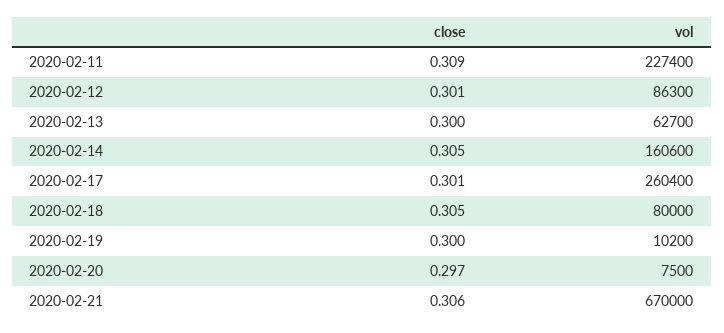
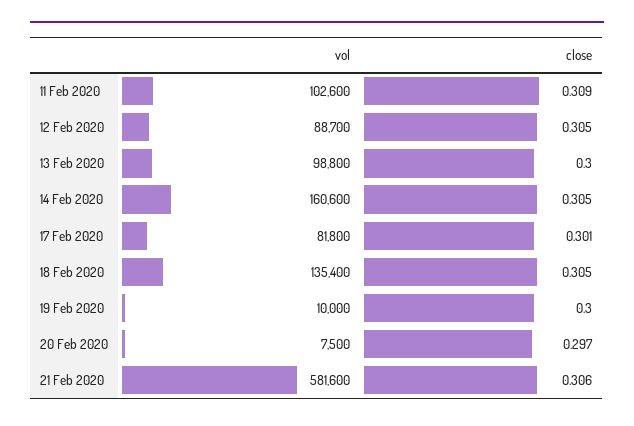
  {
    "close": {
      "2020-02-11": 0.309,
-     "2020-02-12": 0.301,
+     "2020-02-12": 0.305,
      "2020-02-13": 0.3,
      "2020-02-14": 0.305,
      "2020-02-17": 0.301,
      "2020-02-18": 0.305,
      "2020-02-19": 0.3,
      "2020-02-20": 0.297,
      "2020-02-21": 0.306
    },
    "vol": {
-     "2020-02-11": 227400,
+     "2020-02-11": 102600,
-     "2020-02-12": 86300,
+     "2020-02-12": 88700,
-     "2020-02-13": 62700,
+     "2020-02-13": 98800,
      "2020-02-14": 160600,
-     "2020-02-17": 260400,
+     "2020-02-17": 81800,
-     "2020-02-18": 80000,
+     "2020-02-18": 135400,
-     "2020-02-19": 10200,
+     "2020-02-19": 10000,
      "2020-02-20": 7500,
-     "2020-02-21": 670000
+     "2020-02-21": 581600
    }
  }

